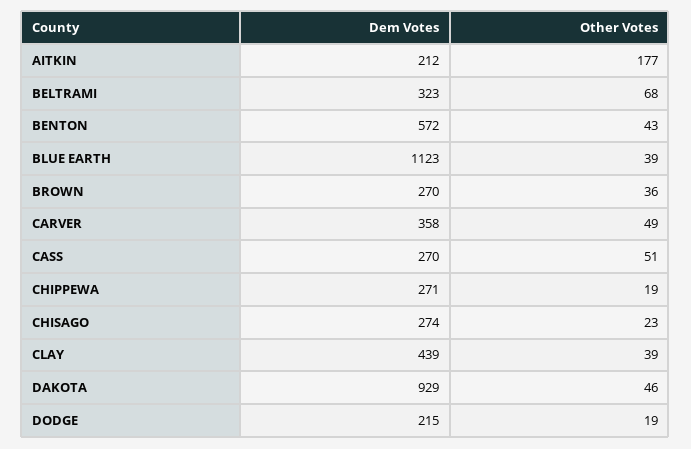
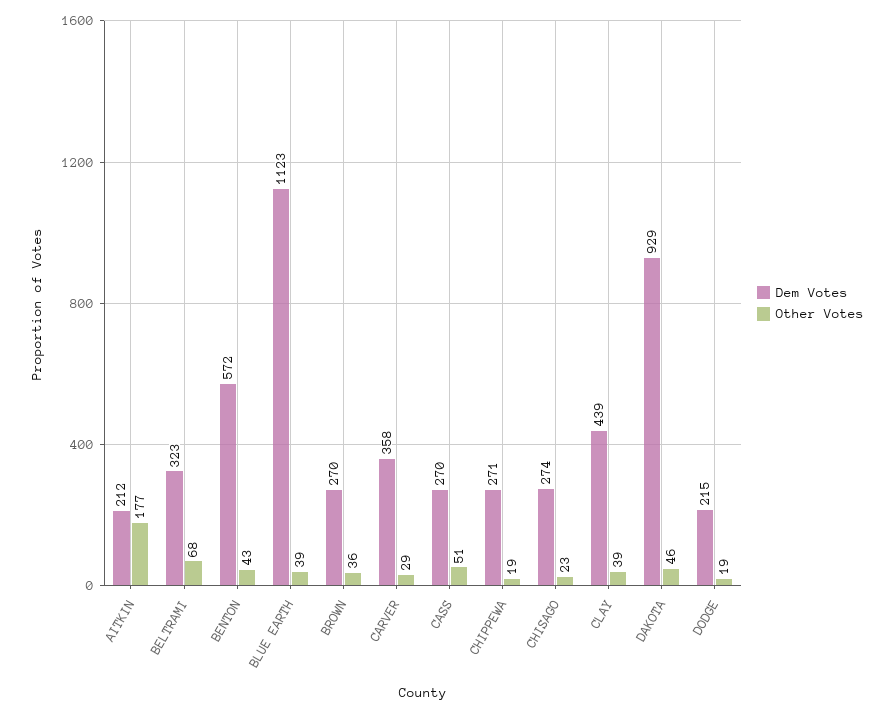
  {
    "Dem Votes": {
      "AITKIN": 212,
      "BELTRAMI": 323,
      "BENTON": 572,
      "BLUE EARTH": 1123,
      "BROWN": 270,
      "CARVER": 358,
      "CASS": 270,
      "CHIPPEWA": 271,
      "CHISAGO": 274,
      "CLAY": 439,
      "DAKOTA": 929,
      "DODGE": 215
    },
    "Other Votes": {
      "AITKIN": 177,
      "BELTRAMI": 68,
      "BENTON": 43,
      "BLUE EARTH": 39,
      "BROWN": 36,
-     "CARVER": 49,
+     "CARVER": 29,
      "CASS": 51,
      "CHIPPEWA": 19,
      "CHISAGO": 23,
      "CLAY": 39,
      "DAKOTA": 46,
      "DODGE": 19
    }
  }

